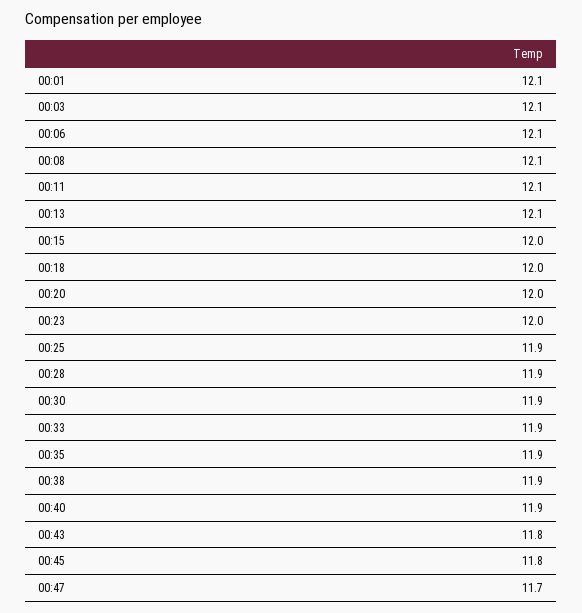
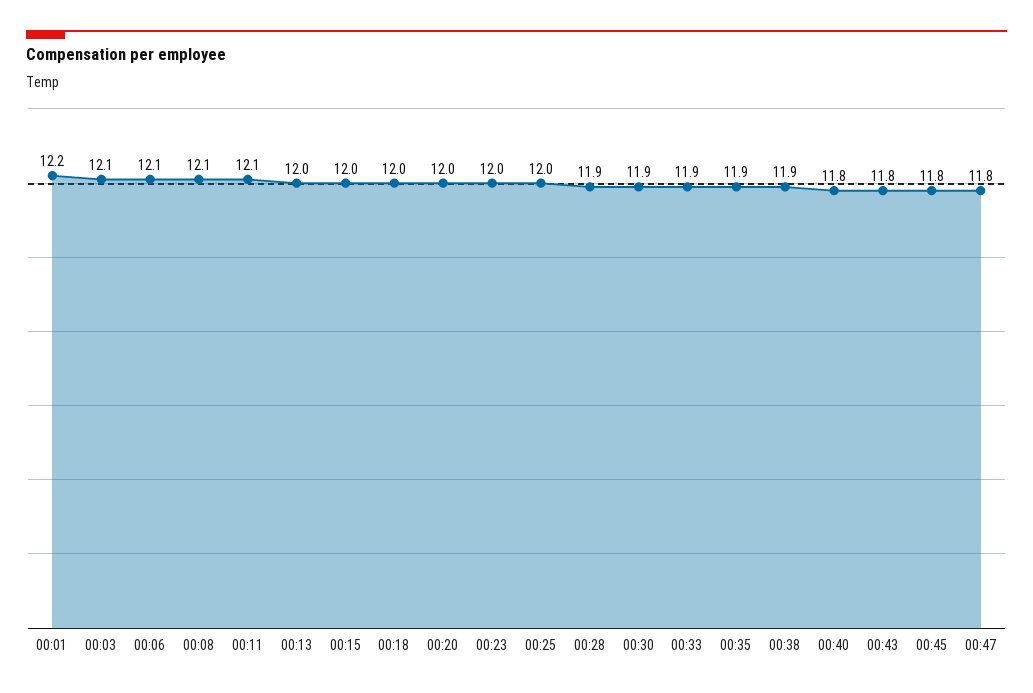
  {
-   "00:01": 12.1,
+   "00:01": 12.2,
    "00:03": 12.1,
    "00:06": 12.1,
    "00:08": 12.1,
    "00:11": 12.1,
-   "00:13": 12.1,
+   "00:13": 12,
    "00:15": 12,
    "00:18": 12,
    "00:20": 12,
    "00:23": 12,
-   "00:25": 11.9,
+   "00:25": 12,
    "00:28": 11.9,
    "00:30": 11.9,
    "00:33": 11.9,
    "00:35": 11.9,
    "00:38": 11.9,
-   "00:40": 11.9,
+   "00:40": 11.8,
    "00:43": 11.8,
    "00:45": 11.8,
-   "00:47": 11.7
+   "00:47": 11.8
  }

